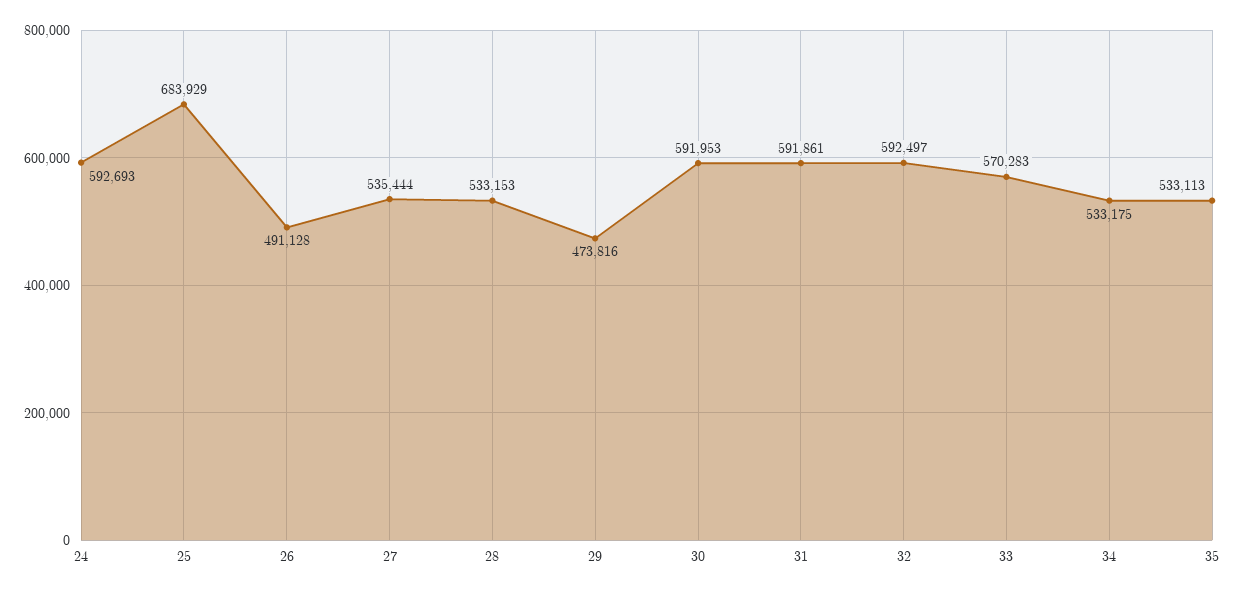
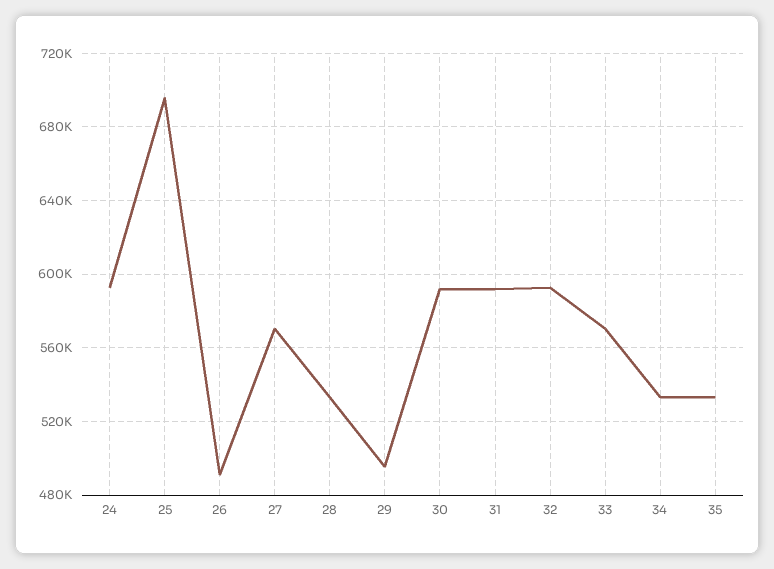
  {
    "24": 592693,
-   "25": 683929,
+   "25": 695000,
    "26": 491128,
-   "27": 535444,
+   "27": 570000,
    "28": 533153,
-   "29": 473816,
+   "29": 495000,
    "30": 591953,
    "31": 591861,
    "32": 592497,
    "33": 570283,
    "34": 533175,
    "35": 533113
  }

